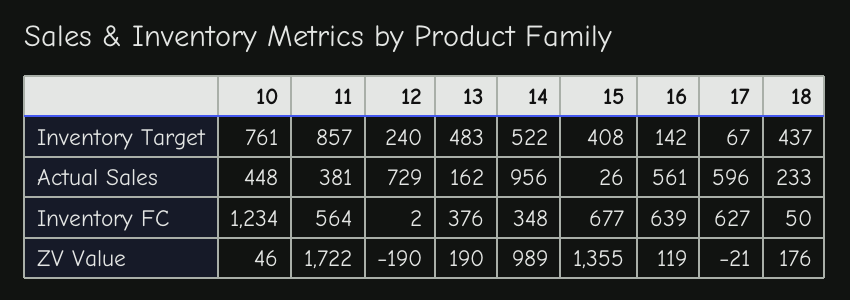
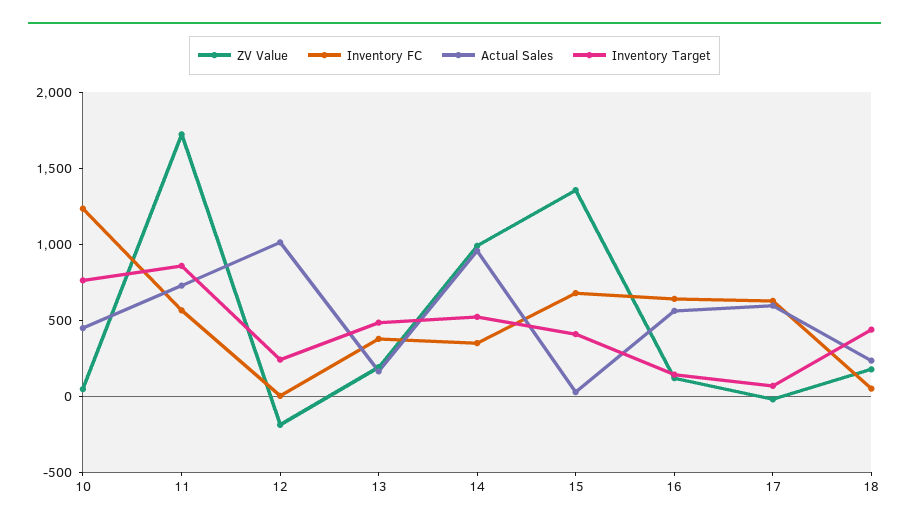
  {
    "Inventory Target": {
      "10": 761,
      "11": 857,
      "12": 240,
      "13": 483,
      "14": 522,
      "15": 408,
      "16": 142,
      "17": 67,
      "18": 437
    },
    "Actual Sales": {
      "10": 448,
-     "11": 381,
+     "11": 700,
-     "12": 729,
+     "12": 1000,
      "13": 162,
      "14": 956,
      "15": 26,
      "16": 561,
      "17": 596,
      "18": 233
    },
    "Inventory FC": {
      "10": 1234,
      "11": 564,
      "12": 2,
      "13": 376,
      "14": 348,
      "15": 677,
      "16": 639,
      "17": 627,
      "18": 50
    },
    "ZV Value": {
      "10": 46,
      "11": 1722,
      "12": -190,
      "13": 190,
      "14": 989,
      "15": 1355,
      "16": 119,
      "17": -21,
      "18": 176
    }
  }

